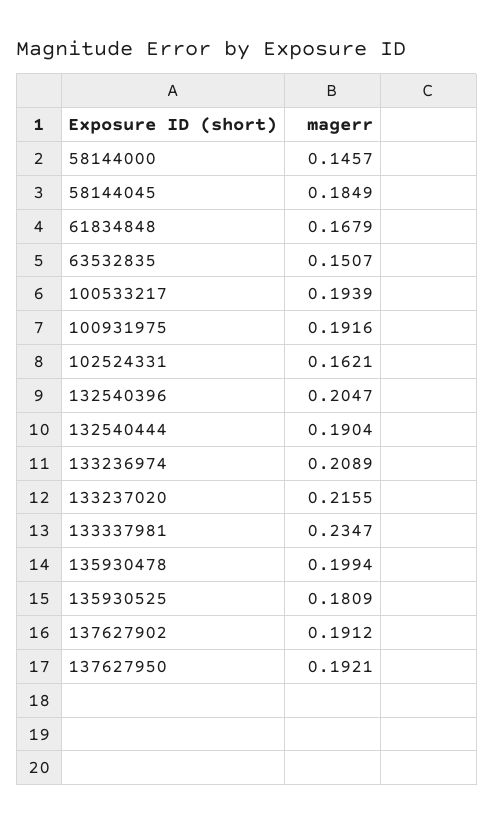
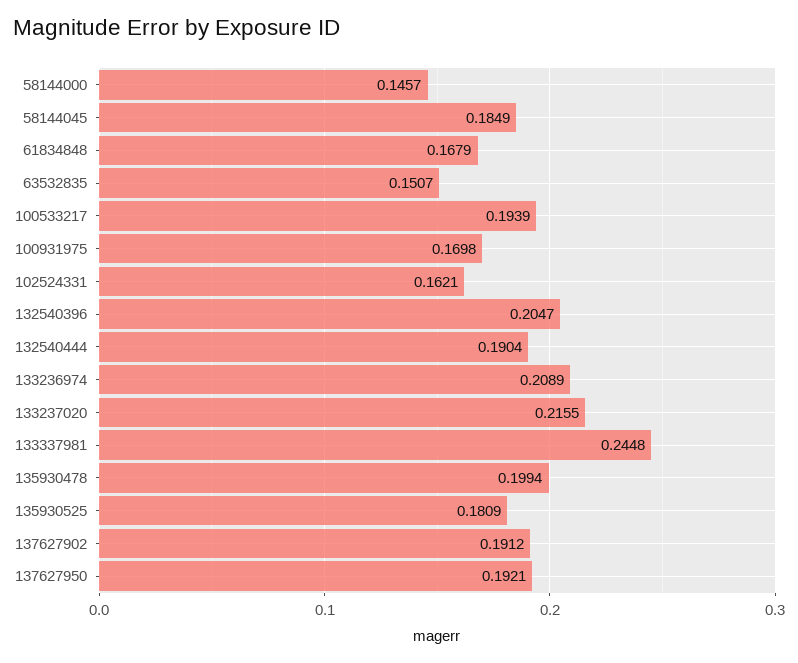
  {
    "58144000": 0.1457,
    "58144045": 0.1849,
    "61834848": 0.1679,
    "63532835": 0.1507,
    "100533217": 0.1939,
-   "100931975": 0.1916,
+   "100931975": 0.1698,
    "102524331": 0.1621,
    "132540396": 0.2047,
    "132540444": 0.1904,
    "133236974": 0.2089,
    "133237020": 0.2155,
-   "133337981": 0.2347,
+   "133337981": 0.2448,
    "135930478": 0.1994,
    "135930525": 0.1809,
    "137627902": 0.1912,
    "137627950": 0.1921
  }

